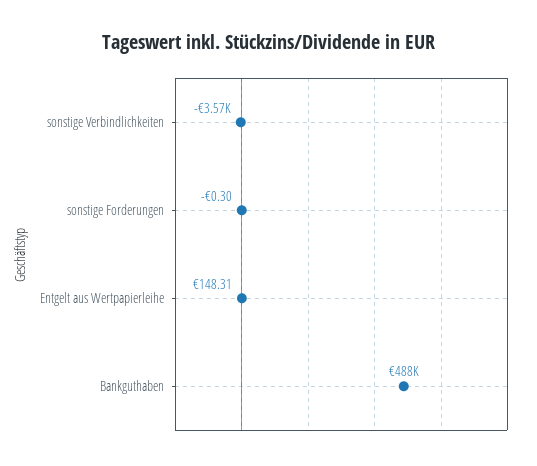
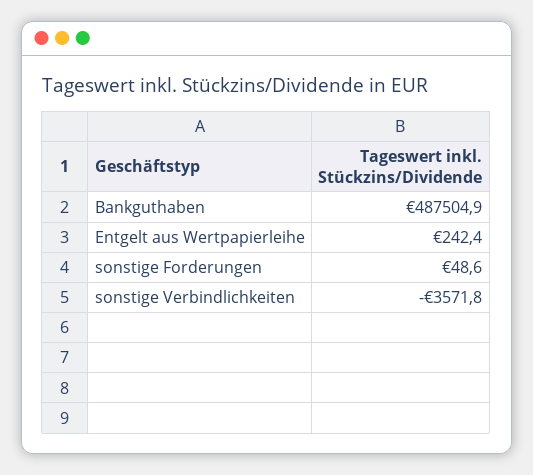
  {
    "sonstige Verbindlichkeiten": -3571.8,
-   "sonstige Forderungen": -0.3,
+   "sonstige Forderungen": 48.6,
-   "Entgelt aus Wertpapierleihe": 148.31,
+   "Entgelt aus Wertpapierleihe": 242.4,
    "Bankguthaben": 487504.9
  }

